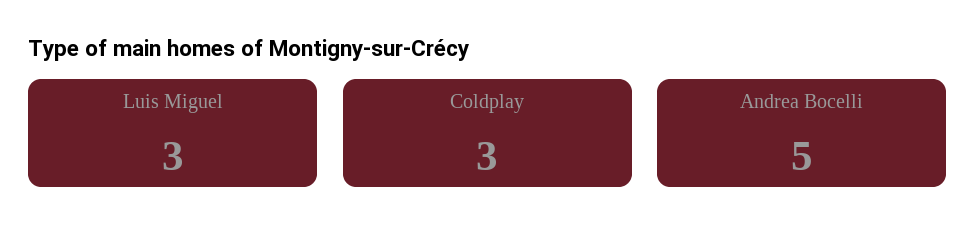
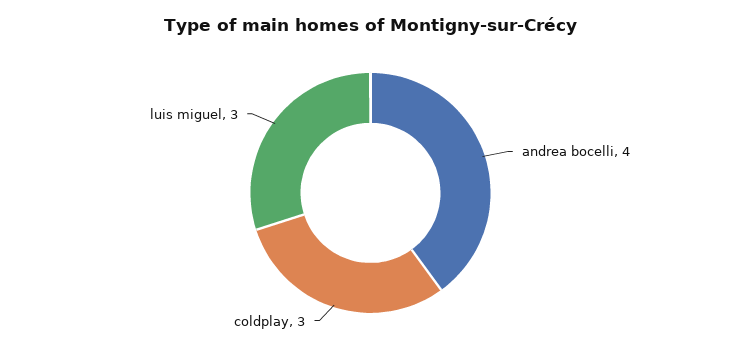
  {
    "Luis Miguel": 3,
    "Coldplay": 3,
-   "Andrea Bocelli": 5
+   "Andrea Bocelli": 4
  }

